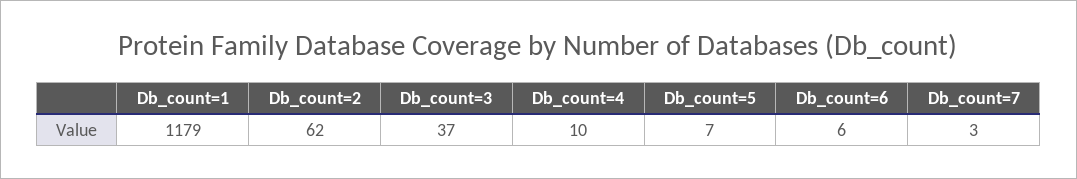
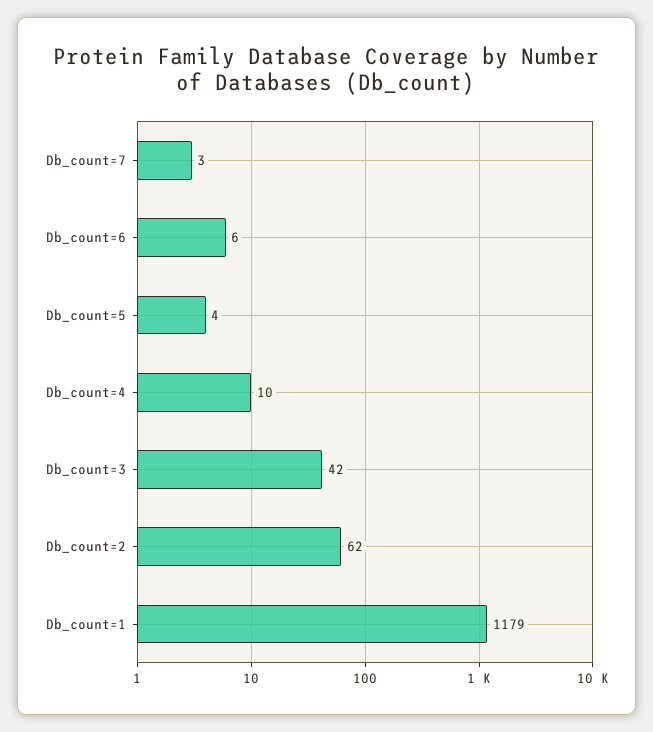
  {
    "Db_count=1": 1179,
    "Db_count=2": 62,
-   "Db_count=3": 37,
+   "Db_count=3": 42,
    "Db_count=4": 10,
-   "Db_count=5": 7,
+   "Db_count=5": 4,
    "Db_count=6": 6,
    "Db_count=7": 3
  }

